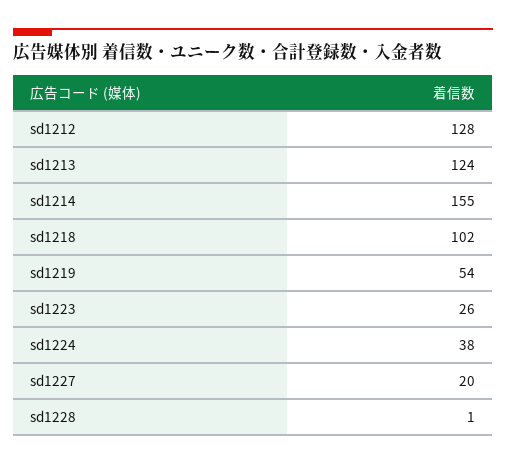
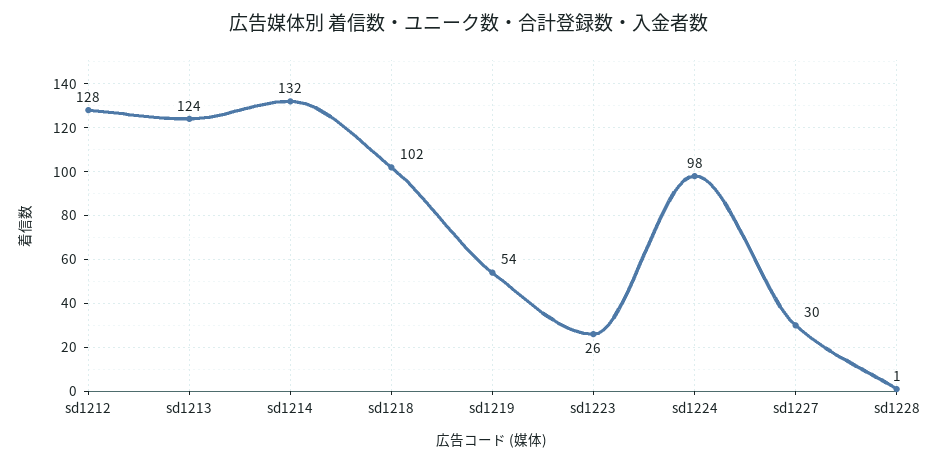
  {
    "sd1212": 128,
    "sd1213": 124,
-   "sd1214": 155,
+   "sd1214": 132,
    "sd1218": 102,
    "sd1219": 54,
    "sd1223": 26,
-   "sd1224": 38,
+   "sd1224": 98,
-   "sd1227": 20,
+   "sd1227": 30,
    "sd1228": 1
  }

